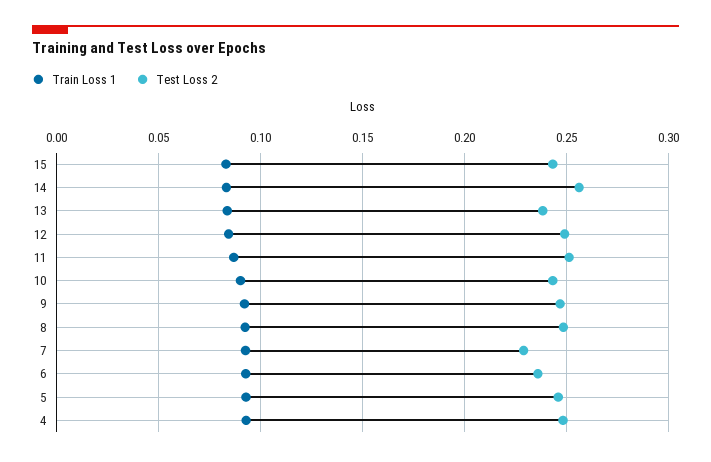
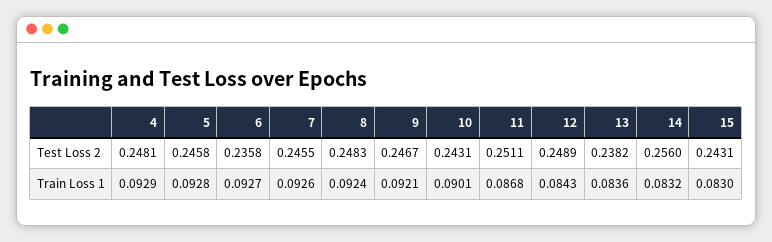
  {
    "Train Loss 1": {
      "15": 0.083,
      "14": 0.0832,
      "13": 0.0836,
      "12": 0.0843,
      "11": 0.0868,
      "10": 0.0901,
      "9": 0.0921,
      "8": 0.0924,
      "7": 0.0926,
      "6": 0.0927,
      "5": 0.0928,
      "4": 0.0929
    },
    "Test Loss 2": {
      "15": 0.2431,
      "14": 0.256,
      "13": 0.2382,
      "12": 0.2489,
      "11": 0.2511,
      "10": 0.2431,
      "9": 0.2467,
      "8": 0.2483,
-     "7": 0.23,
+     "7": 0.2455,
      "6": 0.2358,
      "5": 0.2458,
      "4": 0.2481
    }
  }

